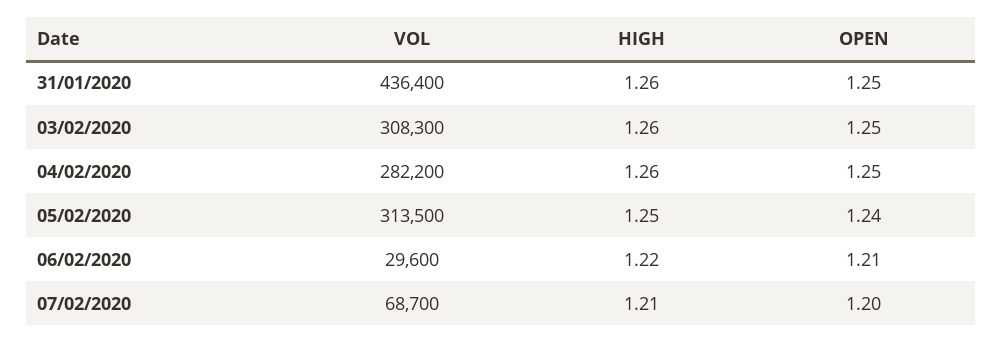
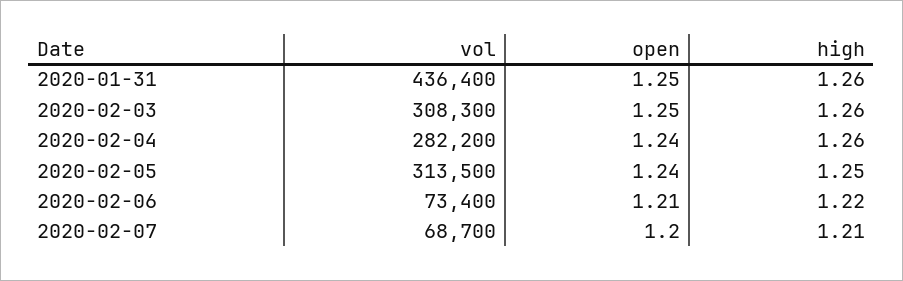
  {
    "VOL": {
      "31/01/2020": 436400,
      "03/02/2020": 308300,
      "04/02/2020": 282200,
      "05/02/2020": 313500,
-     "06/02/2020": 29600,
+     "06/02/2020": 73400,
      "07/02/2020": 68700
    },
    "HIGH": {
      "31/01/2020": 1.26,
      "03/02/2020": 1.26,
      "04/02/2020": 1.26,
      "05/02/2020": 1.25,
      "06/02/2020": 1.22,
      "07/02/2020": 1.21
    },
    "OPEN": {
      "31/01/2020": 1.25,
      "03/02/2020": 1.25,
-     "04/02/2020": 1.25,
+     "04/02/2020": 1.24,
      "05/02/2020": 1.24,
      "06/02/2020": 1.21,
      "07/02/2020": 1.2
    }
  }

